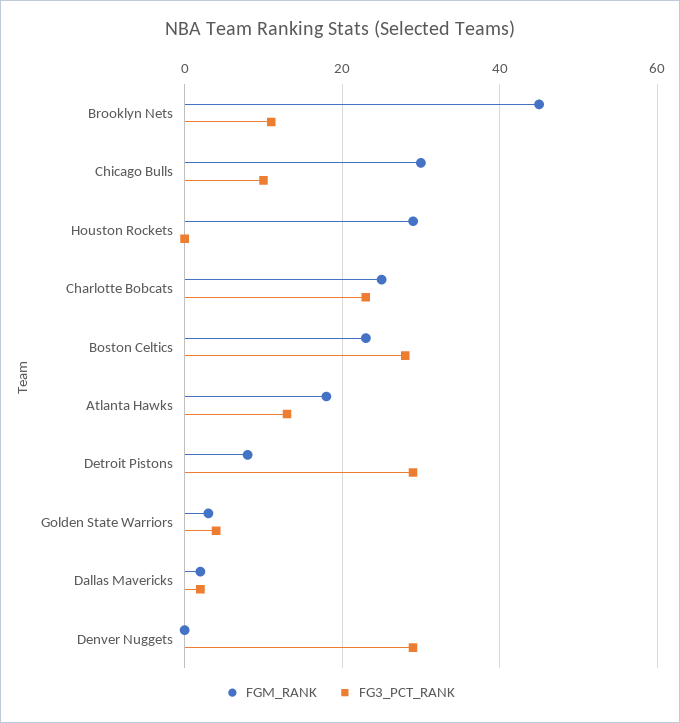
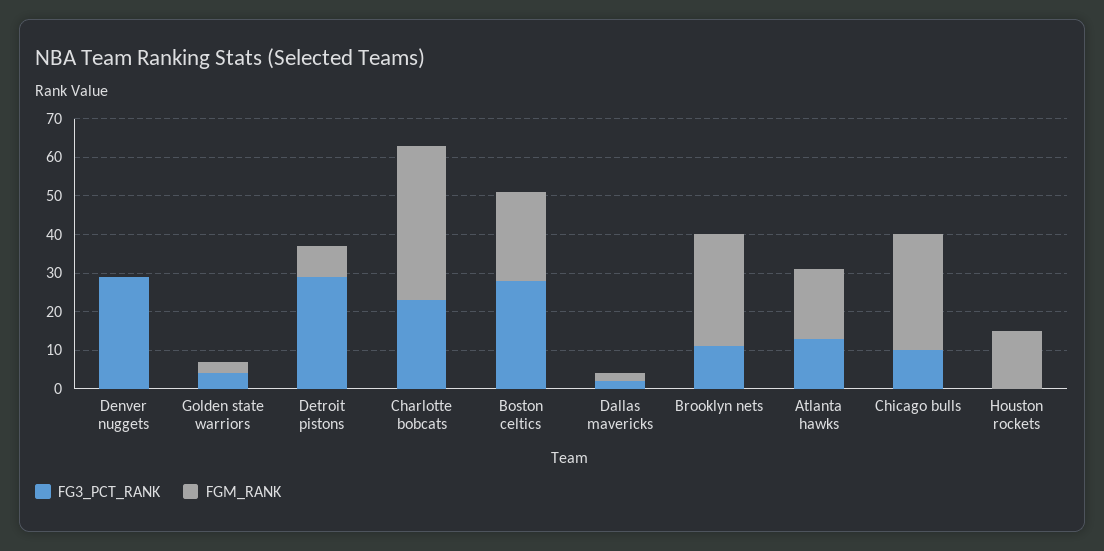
  {
    "FGM_RANK": {
-     "Brooklyn Nets": 45,
+     "Brooklyn Nets": 30,
      "Chicago Bulls": 30,
-     "Houston Rockets": 30,
+     "Houston Rockets": 15,
-     "Charlotte Bobcats": 25,
+     "Charlotte Bobcats": 40,
      "Boston Celtics": 25,
      "Atlanta Hawks": 20,
      "Detroit Pistons": 10,
      "Golden State Warriors": 5,
      "Dallas Mavericks": 0,
      "Denver Nuggets": 0
    },
    "FG3_PCT_RANK": {
      "Brooklyn Nets": 10,
      "Chicago Bulls": 10,
      "Houston Rockets": 0,
      "Charlotte Bobcats": 25,
      "Boston Celtics": 30,
      "Atlanta Hawks": 15,
      "Detroit Pistons": 30,
      "Golden State Warriors": 5,
      "Dallas Mavericks": 0,
      "Denver Nuggets": 30
    }
  }

